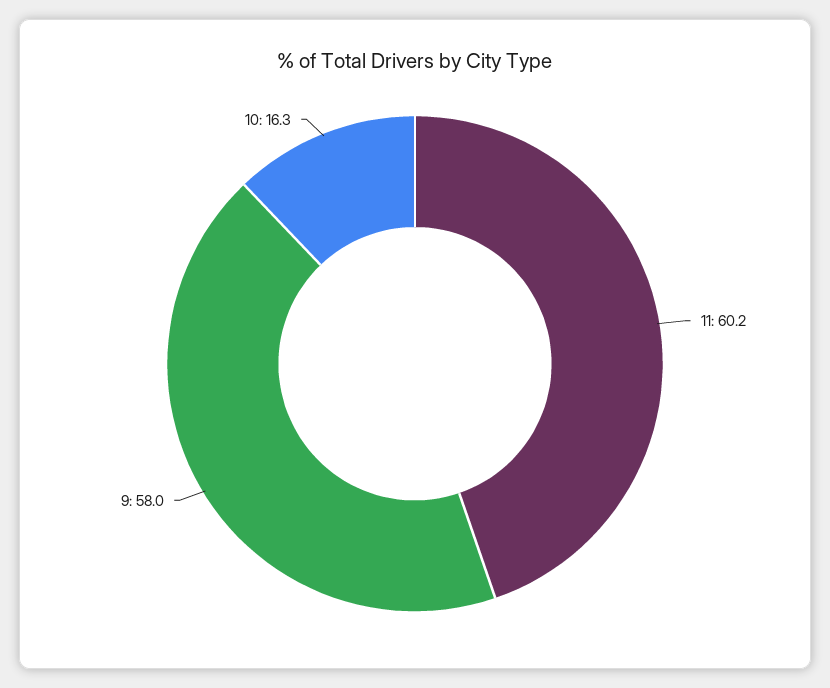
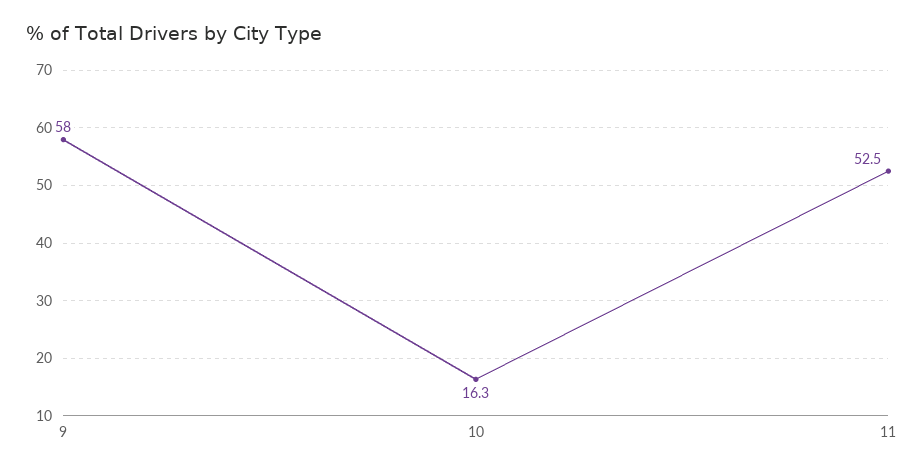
  {
-   "11": 60.2,
+   "11": 52.5,
    "9": 58,
    "10": 16.3
  }

